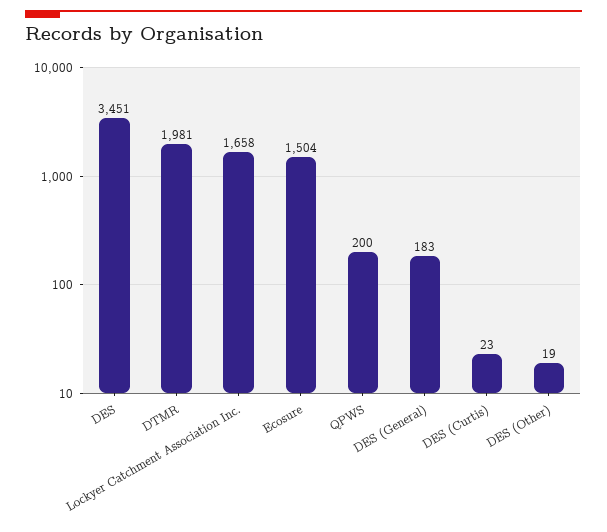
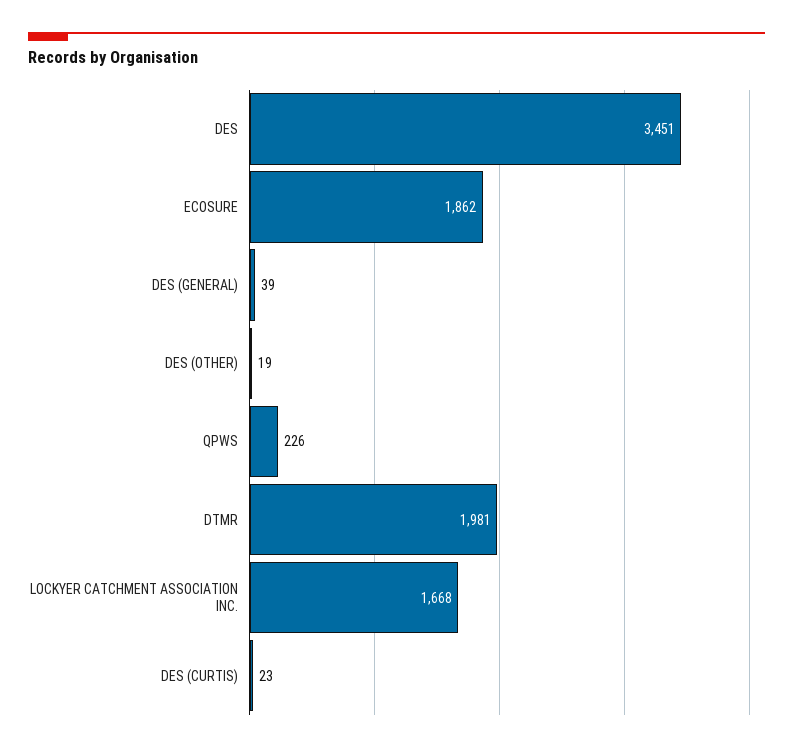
  {
    "DES": 3451,
    "DTMR": 1981,
-   "Lockyer Catchment Association Inc.": 1658,
+   "Lockyer Catchment Association Inc.": 1668,
-   "Ecosure": 1504,
+   "Ecosure": 1862,
-   "QPWS": 200,
+   "QPWS": 226,
-   "DES (General)": 183,
+   "DES (General)": 39,
    "DES (Curtis)": 23,
    "DES (Other)": 19
  }

